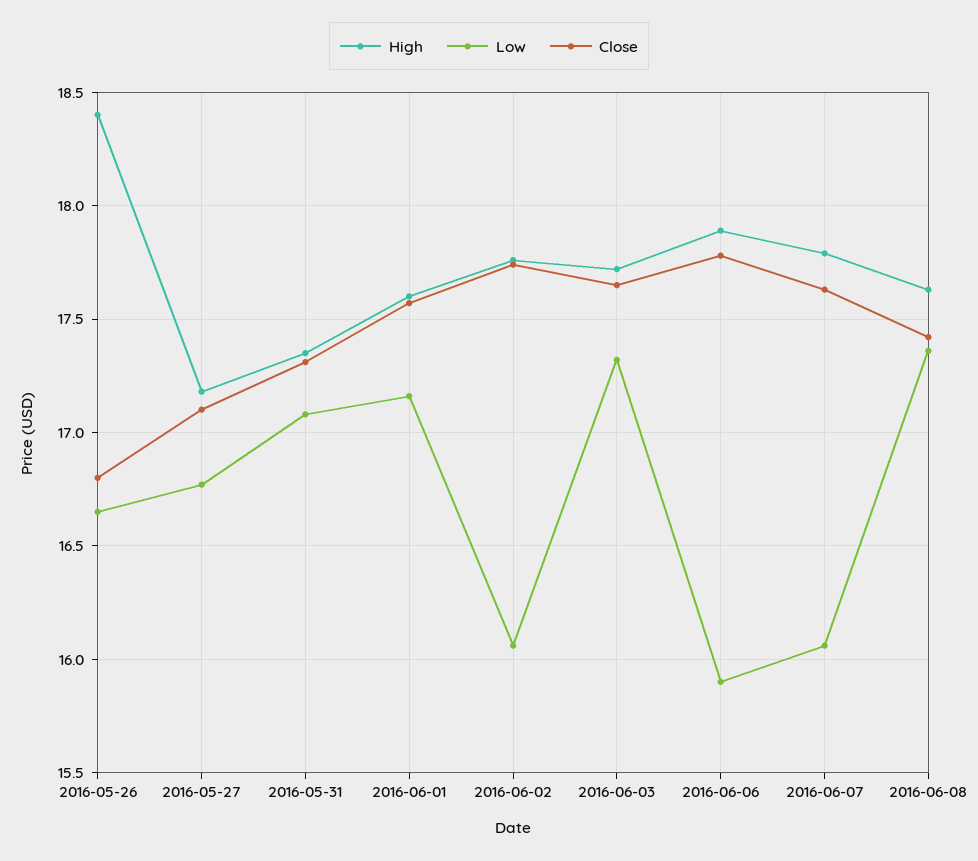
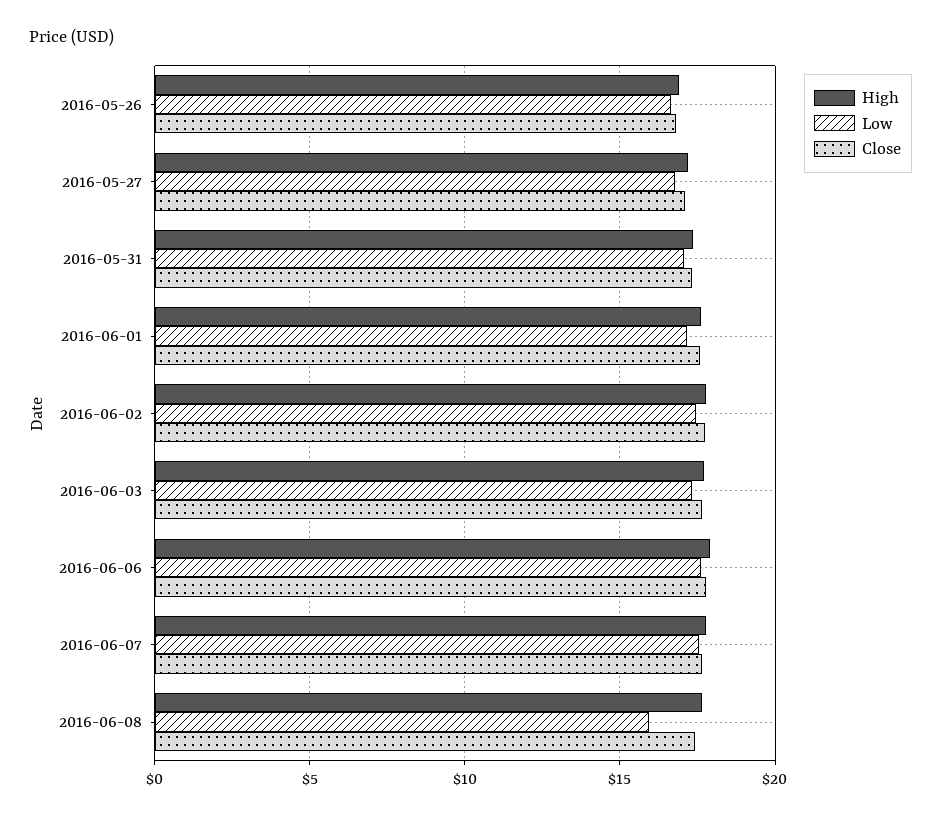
  {
    "High": {
-     "2016-05-26": 18.4,
+     "2016-05-26": 17,
      "2016-05-27": 17.2,
      "2016-05-31": 17.35,
      "2016-06-01": 17.6,
      "2016-06-02": 17.75,
      "2016-06-03": 17.7,
      "2016-06-06": 17.9,
      "2016-06-07": 17.8,
      "2016-06-08": 17.65
    },
    "Low": {
      "2016-05-26": 16.65,
      "2016-05-27": 16.75,
      "2016-05-31": 17.1,
      "2016-06-01": 17.15,
-     "2016-06-02": 16.05,
+     "2016-06-02": 17.5,
      "2016-06-03": 17.3,
-     "2016-06-06": 15.9,
+     "2016-06-06": 17.5,
-     "2016-06-07": 16.05,
+     "2016-06-07": 17.5,
-     "2016-06-08": 17.35
+     "2016-06-08": 16
    },
    "Close": {
      "2016-05-26": 16.8,
      "2016-05-27": 17.1,
      "2016-05-31": 17.3,
      "2016-06-01": 17.55,
      "2016-06-02": 17.75,
      "2016-06-03": 17.65,
      "2016-06-06": 17.8,
      "2016-06-07": 17.65,
      "2016-06-08": 17.4
    }
  }

